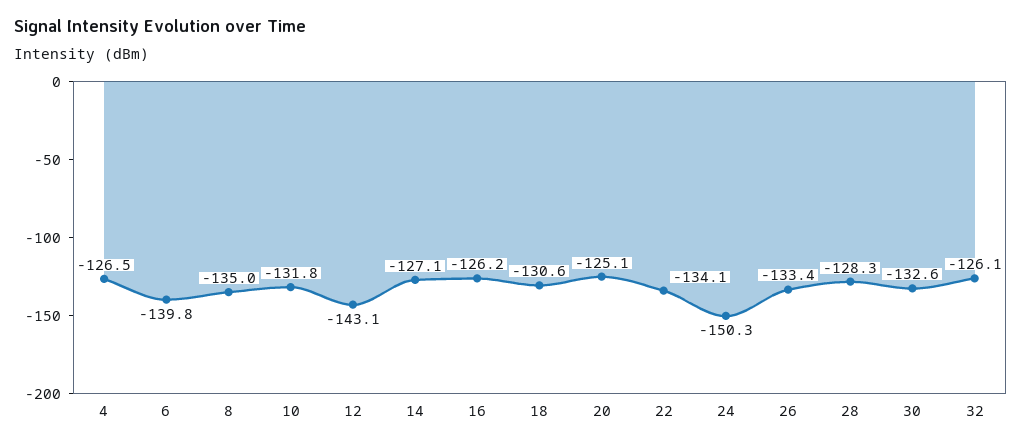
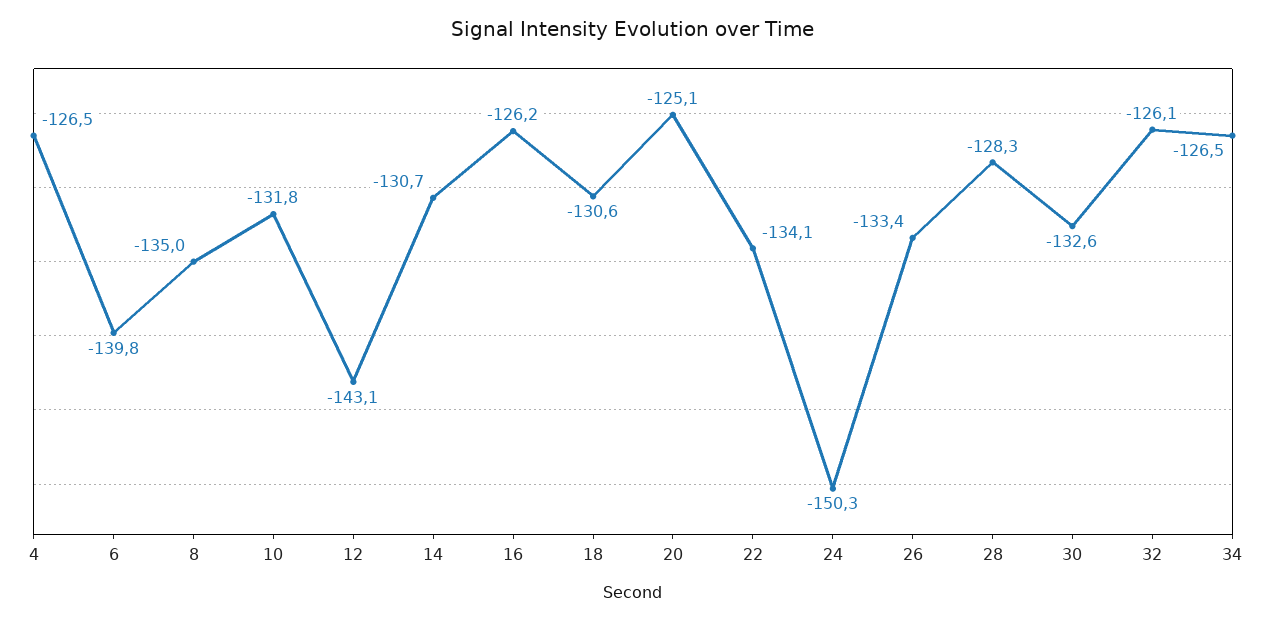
  {
    "4": -126.5,
    "6": -139.8,
    "8": -135,
    "10": -131.8,
    "12": -143.1,
-   "14": -127.1,
+   "14": -130.7,
    "16": -126.2,
    "18": -130.6,
    "20": -125.1,
    "22": -134.1,
    "24": -150.3,
    "26": -133.4,
    "28": -128.3,
    "30": -132.6,
-   "32": -126.1
+   "32": -126.1,
+   "34": -126.5
  }

